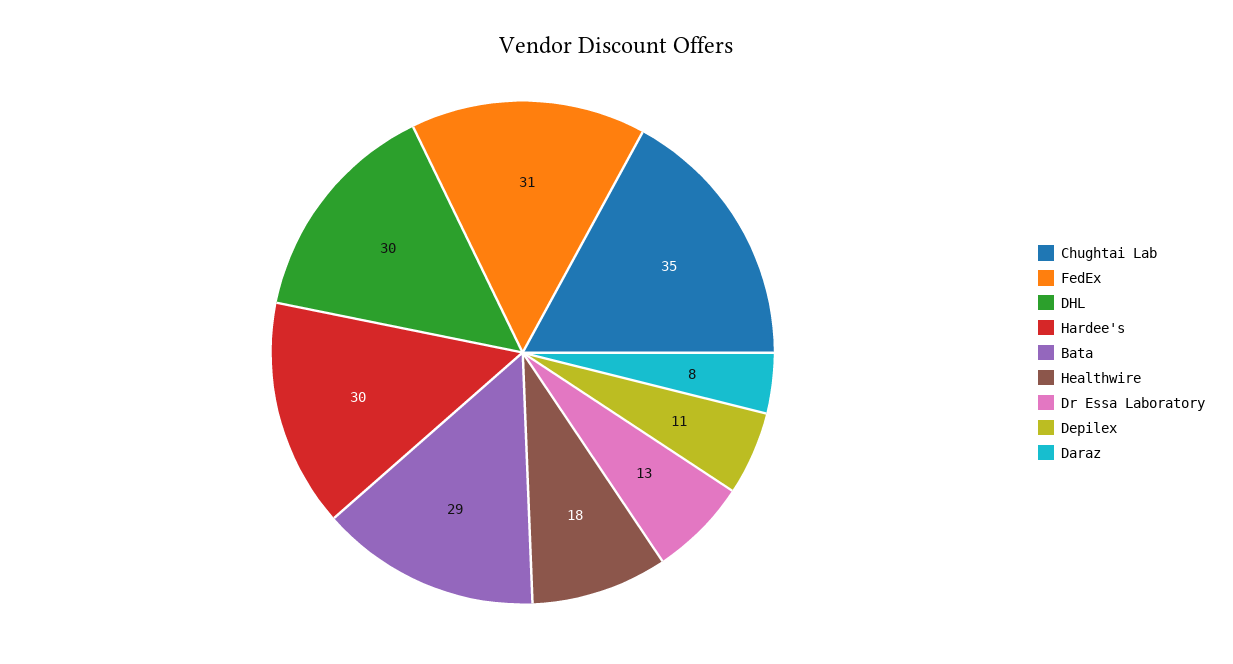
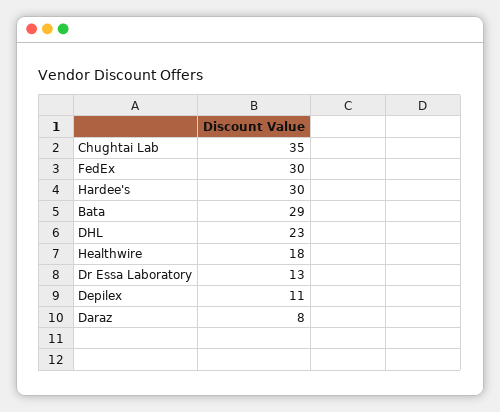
  {
    "Chughtai Lab": 35,
-   "FedEx": 31,
+   "FedEx": 30,
-   "DHL": 30,
+   "DHL": 23,
    "Hardee's": 30,
    "Bata": 29,
    "Healthwire": 18,
    "Dr Essa Laboratory": 13,
    "Depilex": 11,
    "Daraz": 8
  }

